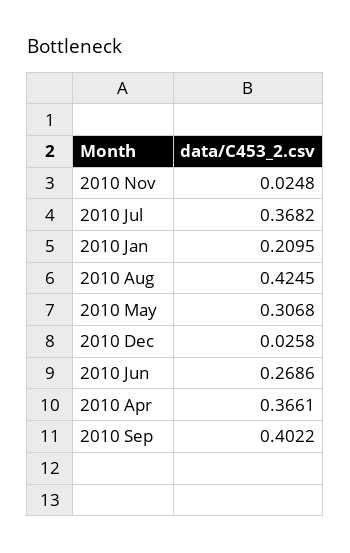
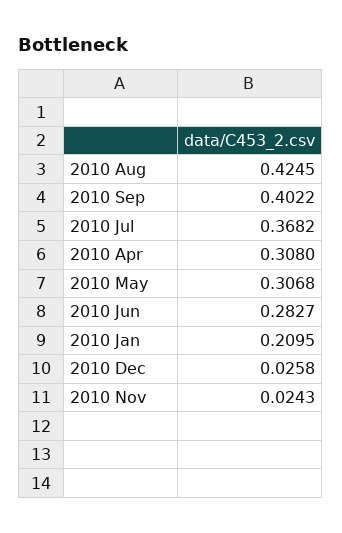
  {
-   "2010 Nov": 0.0248,
+   "2010 Nov": 0.0243,
    "2010 Jul": 0.3682,
    "2010 Jan": 0.2095,
    "2010 Aug": 0.4245,
    "2010 May": 0.3068,
    "2010 Dec": 0.0258,
-   "2010 Jun": 0.2686,
+   "2010 Jun": 0.2827,
-   "2010 Apr": 0.3661,
+   "2010 Apr": 0.308,
    "2010 Sep": 0.4022
  }

